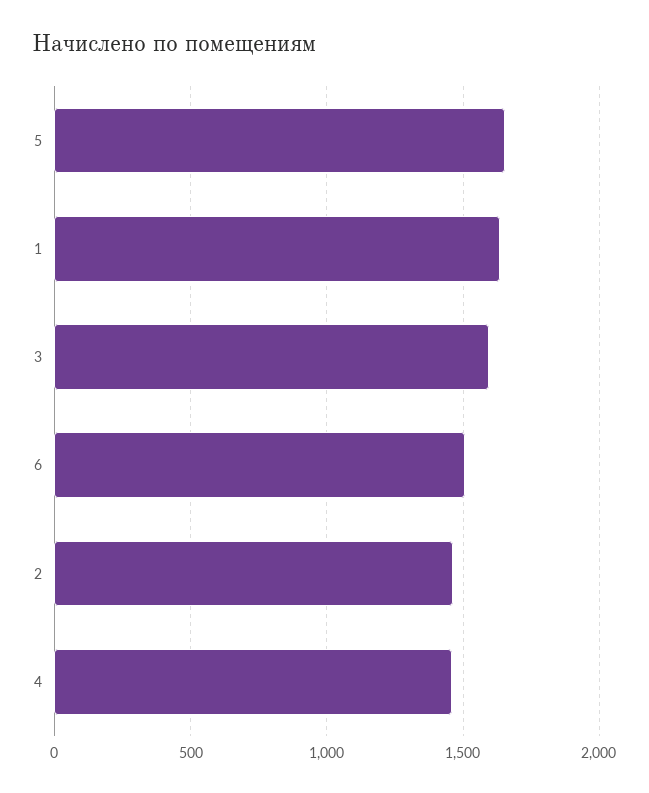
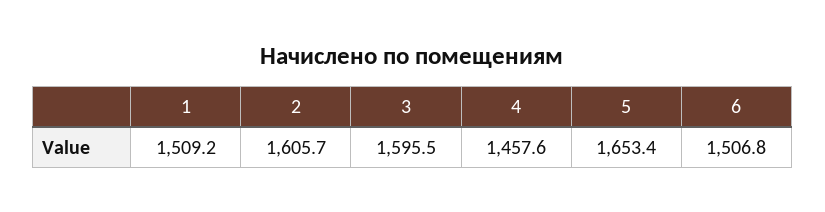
  {
    "5": 1653.4,
-   "1": 1650,
+   "1": 1509.2,
    "3": 1595.5,
    "6": 1506.8,
-   "2": 1450,
+   "2": 1605.7,
    "4": 1457.6
  }

